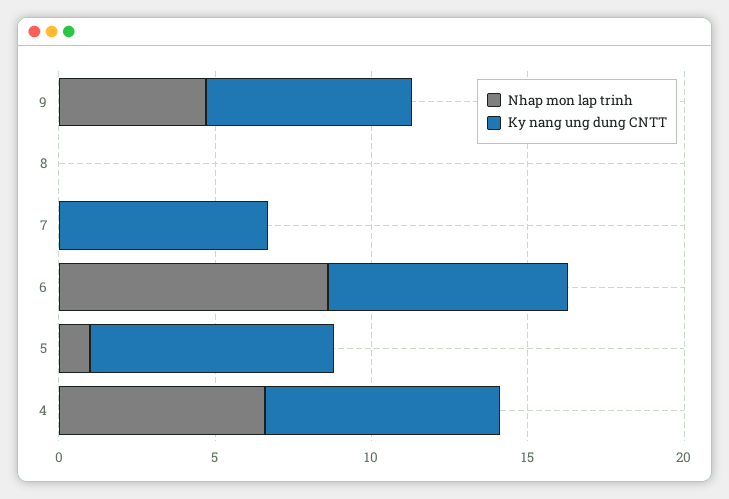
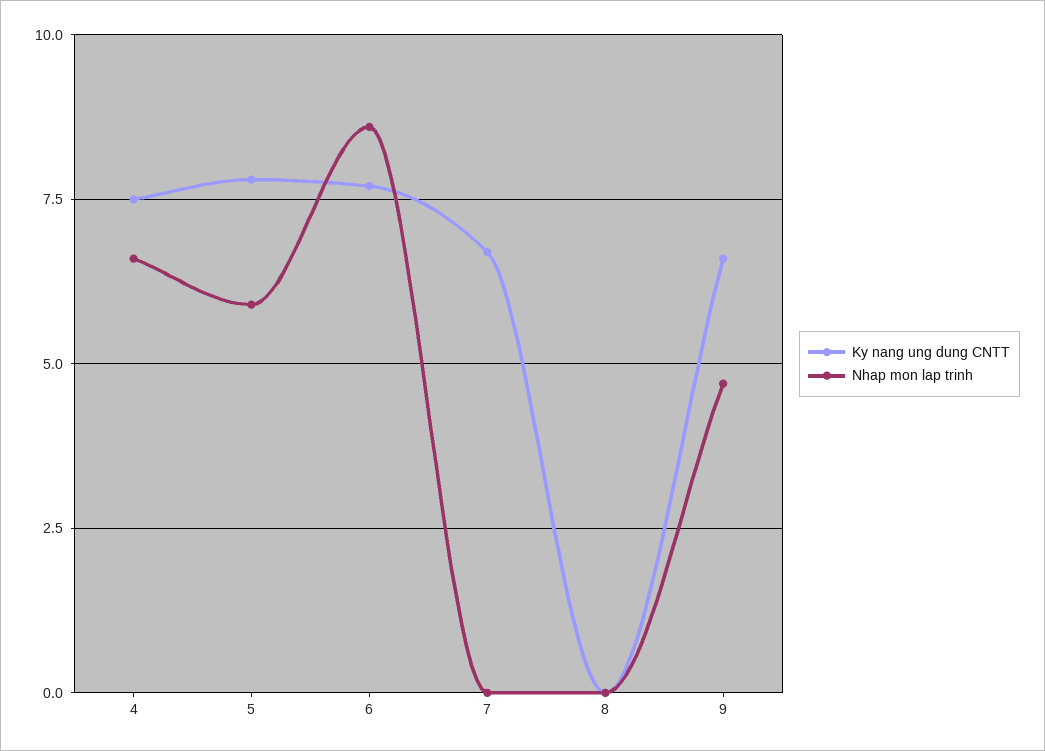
  {
    "Nhap mon lap trinh": {
      "9": 4.5,
      "8": 0,
      "7": 0,
      "6": 8.5,
-     "5": 1,
+     "5": 6,
      "4": 6.5
    },
    "Ky nang ung dung CNTT": {
      "9": 6.5,
      "8": 0,
      "7": 6.5,
      "6": 7.5,
      "5": 8,
      "4": 7.5
    }
  }

